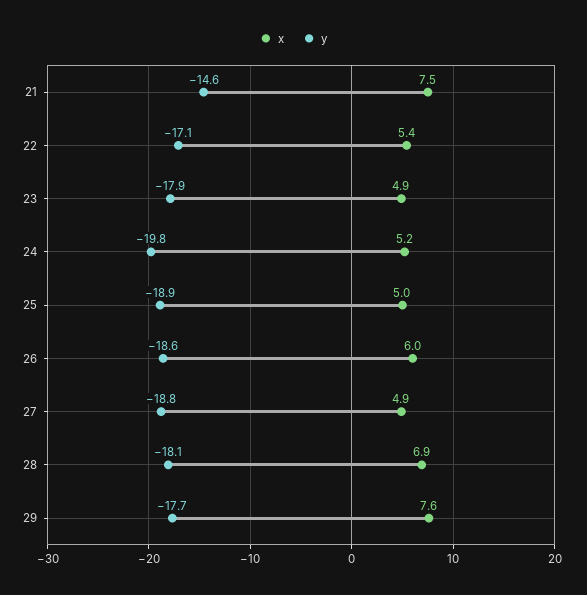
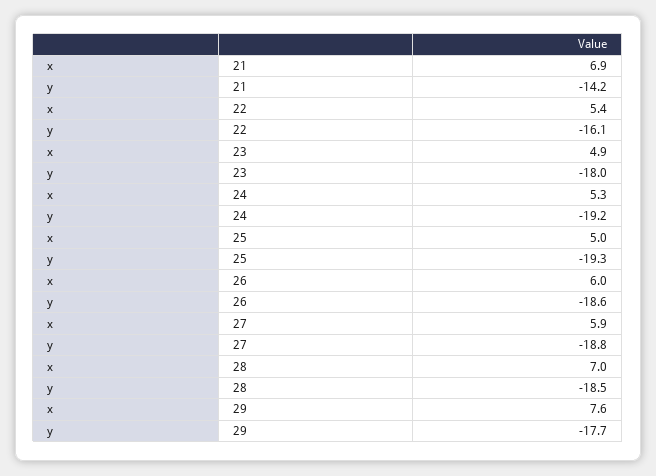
  {
    "x": {
-     "21": 7.5,
+     "21": 6.9,
      "22": 5.4,
      "23": 4.9,
-     "24": 5.2,
+     "24": 5.3,
      "25": 5,
      "26": 6,
-     "27": 4.9,
+     "27": 5.9,
-     "28": 6.9,
+     "28": 7,
      "29": 7.6
    },
    "y": {
-     "21": -14.6,
+     "21": -14.2,
-     "22": -17.1,
+     "22": -16.1,
-     "23": -17.9,
+     "23": -18,
-     "24": -19.8,
+     "24": -19.2,
-     "25": -18.9,
+     "25": -19.3,
      "26": -18.6,
      "27": -18.8,
-     "28": -18.1,
+     "28": -18.5,
      "29": -17.7
    }
  }

